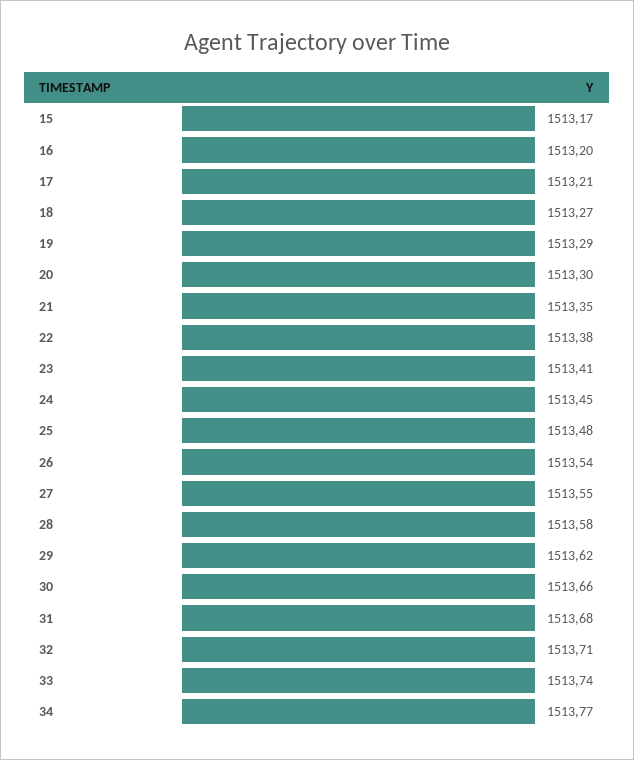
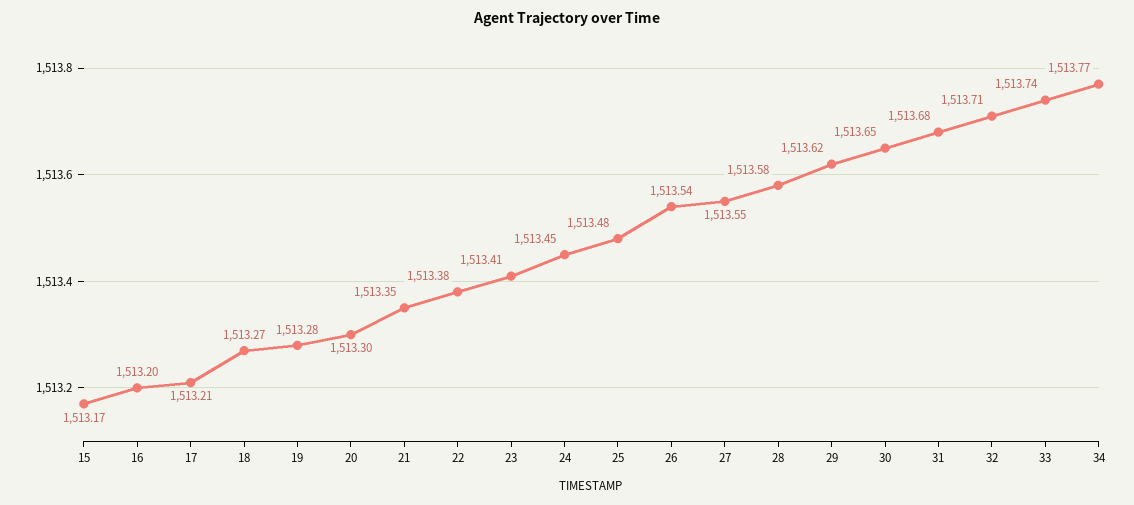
  {
    "15": 1513.17,
    "16": 1513.2,
    "17": 1513.21,
    "18": 1513.27,
-   "19": 1513.29,
+   "19": 1513.28,
    "20": 1513.3,
    "21": 1513.35,
    "22": 1513.38,
    "23": 1513.41,
    "24": 1513.45,
    "25": 1513.48,
    "26": 1513.54,
    "27": 1513.55,
    "28": 1513.58,
    "29": 1513.62,
-   "30": 1513.66,
+   "30": 1513.65,
    "31": 1513.68,
    "32": 1513.71,
    "33": 1513.74,
    "34": 1513.77
  }

